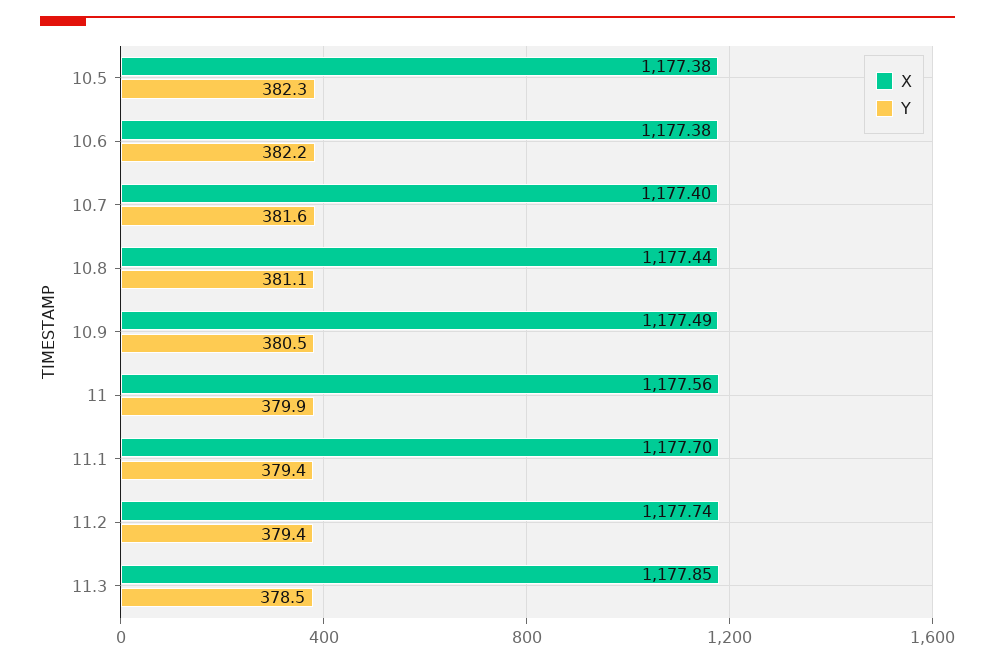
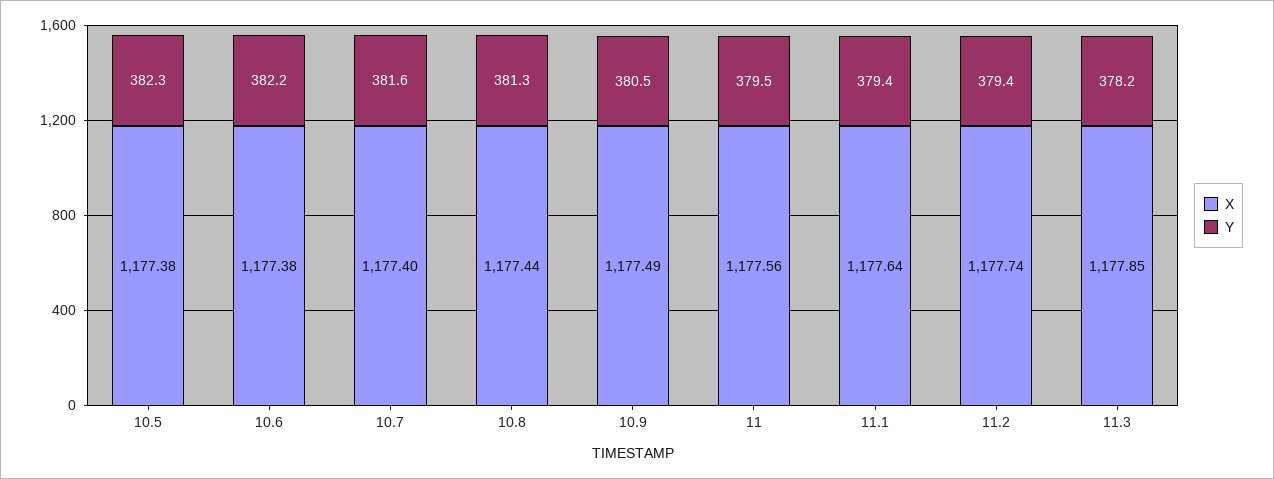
  {
    "X": {
      "10.5": 1177.38,
      "10.6": 1177.38,
      "10.7": 1177.4,
      "10.8": 1177.44,
      "10.9": 1177.49,
      "11": 1177.56,
-     "11.1": 1177.7,
+     "11.1": 1177.64,
      "11.2": 1177.74,
      "11.3": 1177.85
    },
    "Y": {
      "10.5": 382.3,
      "10.6": 382.2,
      "10.7": 381.6,
-     "10.8": 381.1,
+     "10.8": 381.3,
      "10.9": 380.5,
-     "11": 379.9,
+     "11": 379.5,
      "11.1": 379.4,
      "11.2": 379.4,
-     "11.3": 378.5
+     "11.3": 378.2
    }
  }

